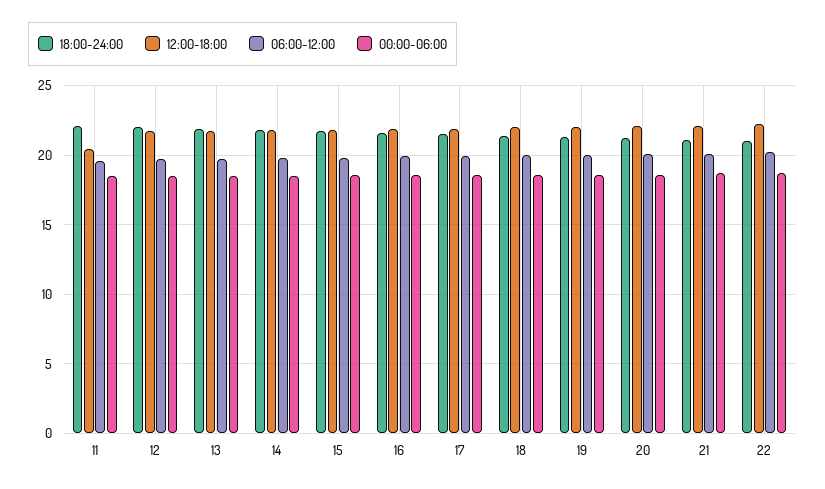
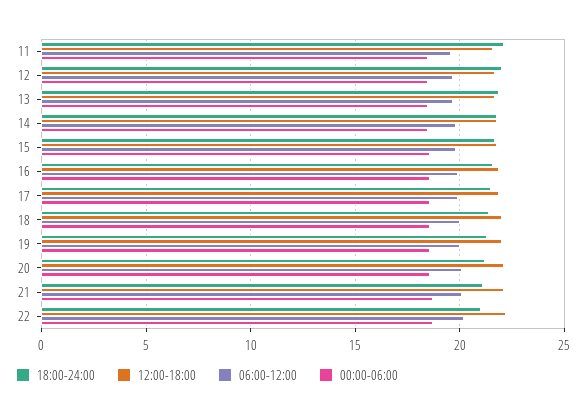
  {
    "18:00-24:00": {
      "11": 22,
      "12": 22,
      "13": 22,
      "14": 22,
      "15": 21.5,
      "16": 21.5,
      "17": 21.5,
      "18": 21.5,
      "19": 21.5,
      "20": 21,
      "21": 21,
      "22": 21
    },
    "12:00-18:00": {
-     "11": 20.5,
+     "11": 21.5,
      "12": 21.5,
      "13": 21.5,
      "14": 22,
      "15": 22,
      "16": 22,
      "17": 22,
      "18": 22,
      "19": 22,
      "20": 22,
      "21": 22,
      "22": 22
    },
    "06:00-12:00": {
      "11": 19.5,
      "12": 19.5,
      "13": 19.5,
      "14": 20,
      "15": 20,
      "16": 20,
      "17": 20,
      "18": 20,
      "19": 20,
      "20": 20,
      "21": 20,
      "22": 20
    },
    "00:00-06:00": {
      "11": 18.5,
      "12": 18.5,
      "13": 18.5,
      "14": 18.5,
      "15": 18.5,
      "16": 18.5,
      "17": 18.5,
      "18": 18.5,
      "19": 18.5,
      "20": 18.5,
      "21": 18.5,
      "22": 18.5
    }
  }

